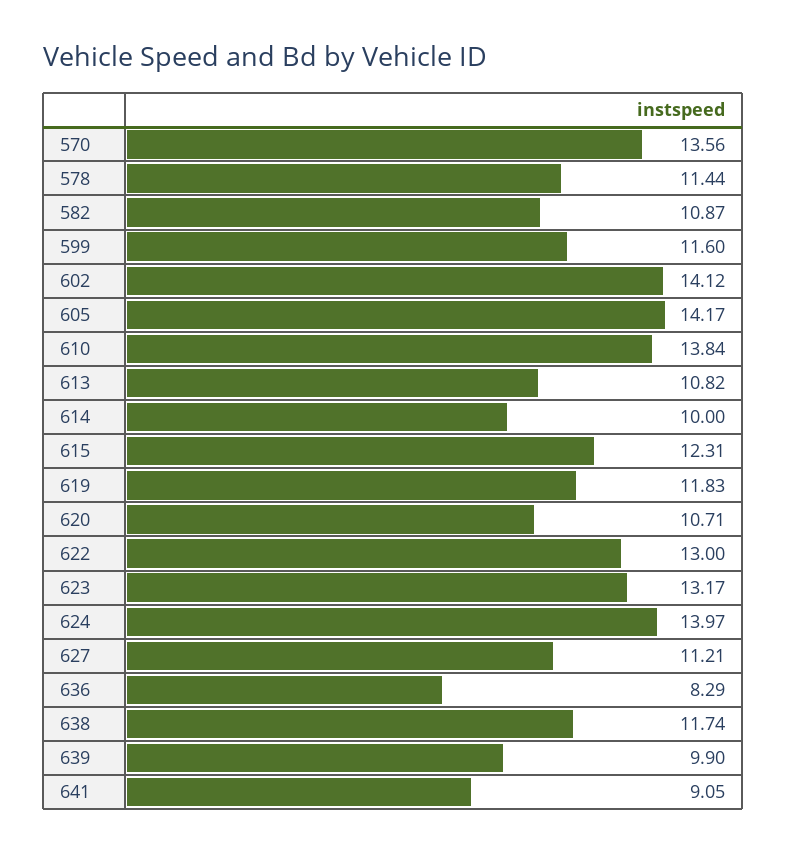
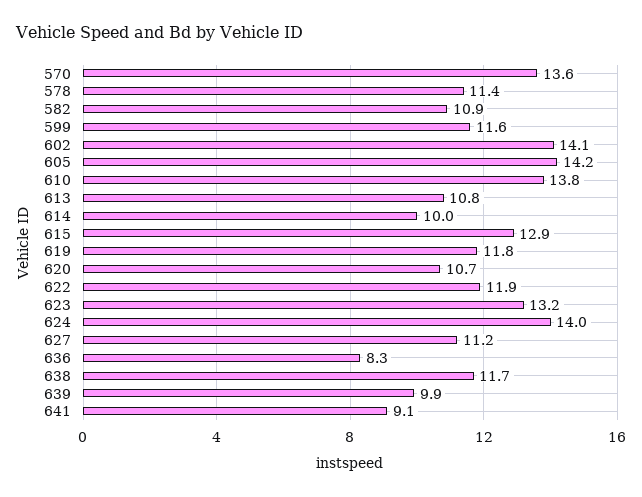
  {
    "570": 13.56,
    "578": 11.44,
    "582": 10.87,
    "599": 11.6,
    "602": 14.12,
    "605": 14.17,
    "610": 13.84,
    "613": 10.82,
    "614": 10,
-   "615": 12.31,
+   "615": 12.9,
    "619": 11.83,
    "620": 10.71,
-   "622": 13,
+   "622": 11.9,
    "623": 13.17,
    "624": 13.97,
    "627": 11.21,
    "636": 8.29,
    "638": 11.74,
    "639": 9.9,
    "641": 9.05
  }

